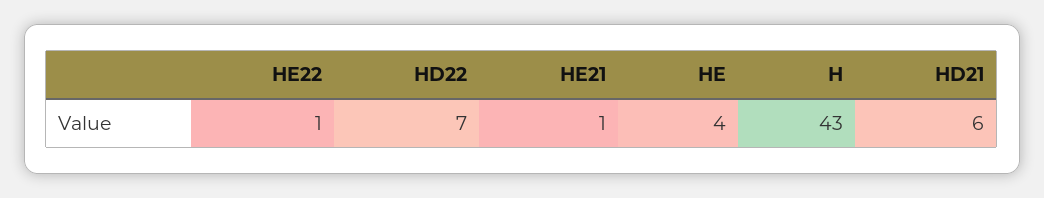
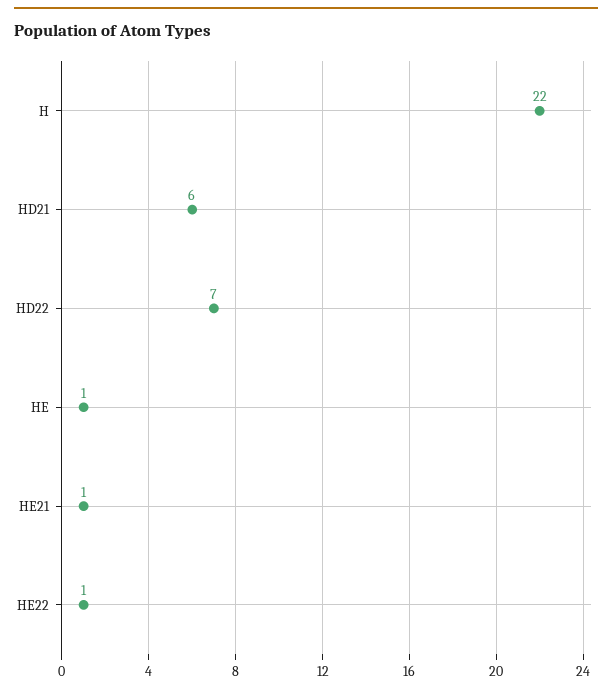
  {
    "HE22": 1,
    "HD22": 7,
    "HE21": 1,
-   "HE": 4,
+   "HE": 1,
-   "H": 43,
+   "H": 22,
    "HD21": 6
  }

